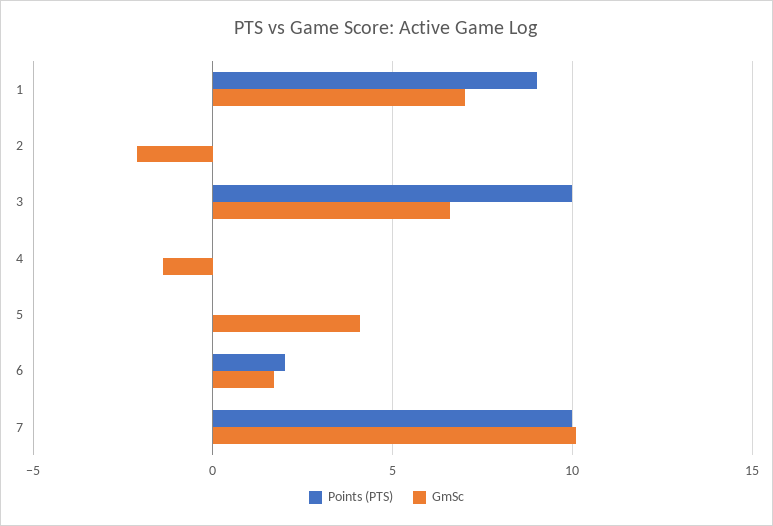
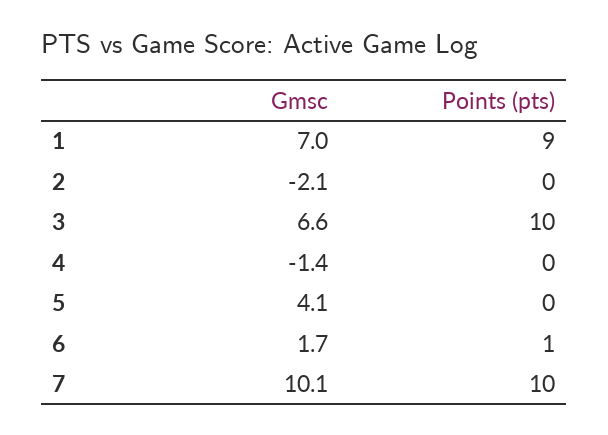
  {
    "Points (PTS)": {
      "1": 9,
      "2": 0,
      "3": 10,
      "4": 0,
      "5": 0,
-     "6": 2,
+     "6": 1,
      "7": 10
    },
    "GmSc": {
      "1": 7,
      "2": -2.1,
      "3": 6.6,
      "4": -1.4,
      "5": 4.1,
      "6": 1.7,
      "7": 10.1
    }
  }

